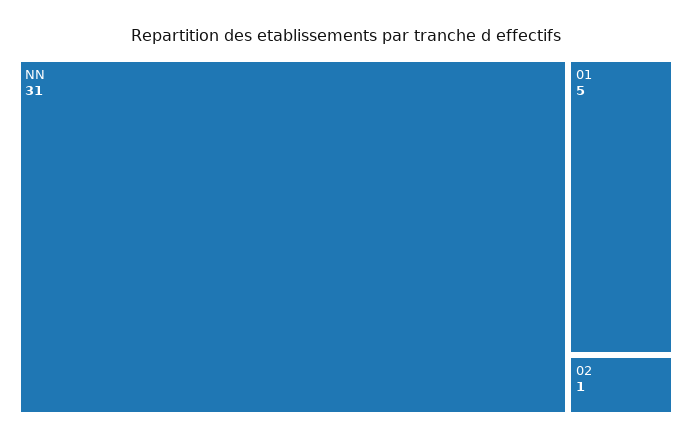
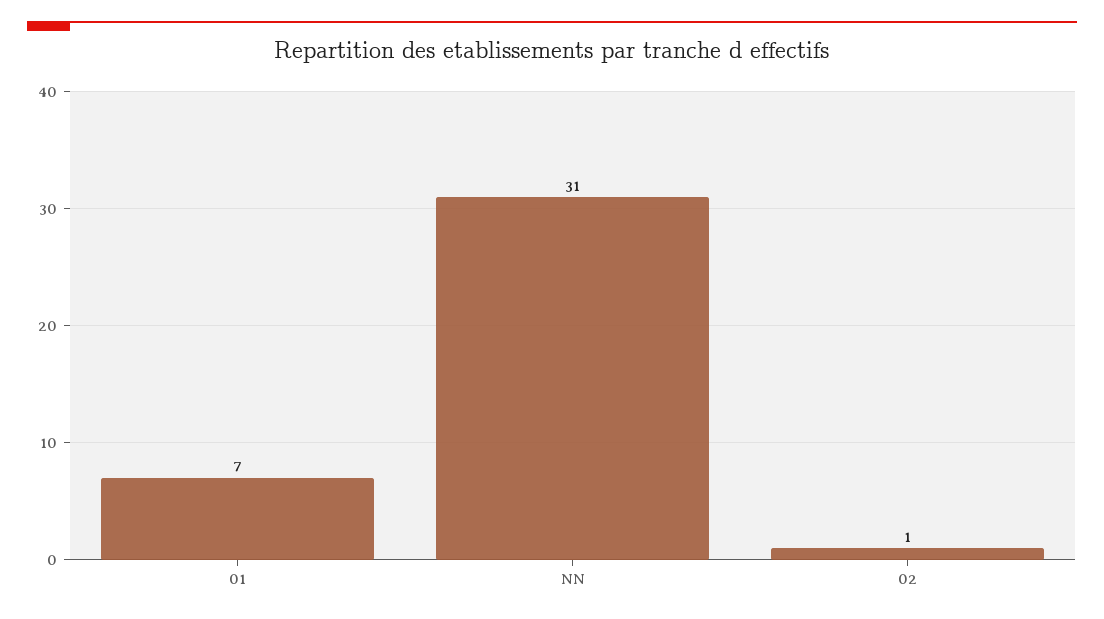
  {
    "NN": 31,
-   "01": 5,
+   "01": 7,
    "02": 1
  }

